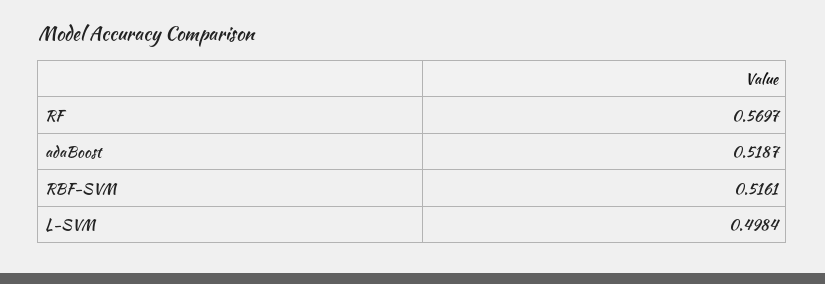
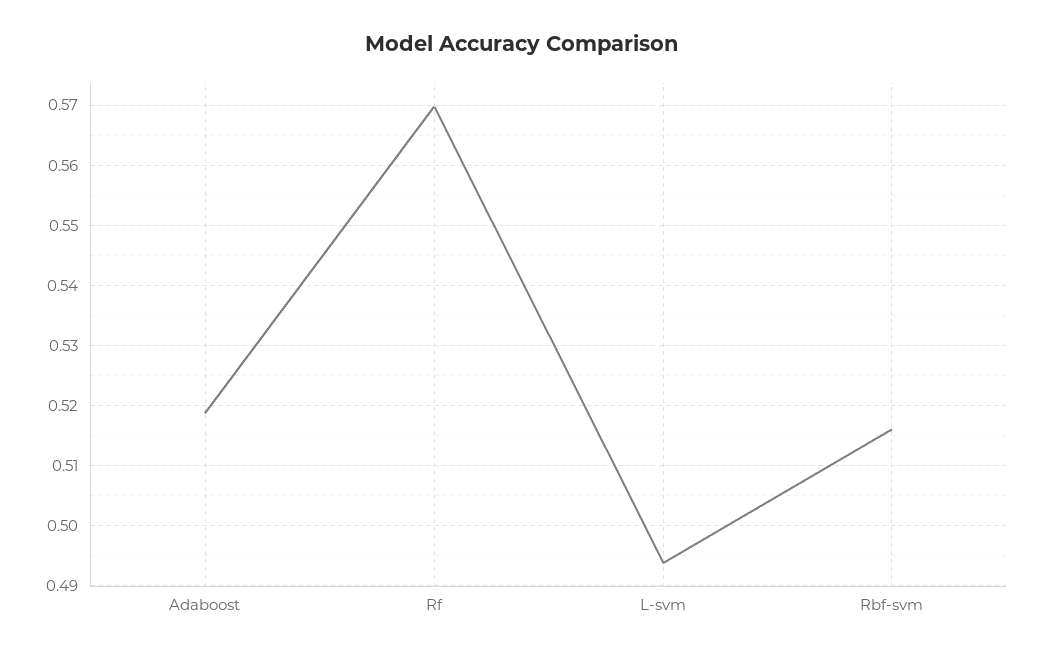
  {
    "RF": 0.5697,
    "adaBoost": 0.5187,
    "RBF-SVM": 0.5161,
-   "L-SVM": 0.4984
+   "L-SVM": 0.494
  }

